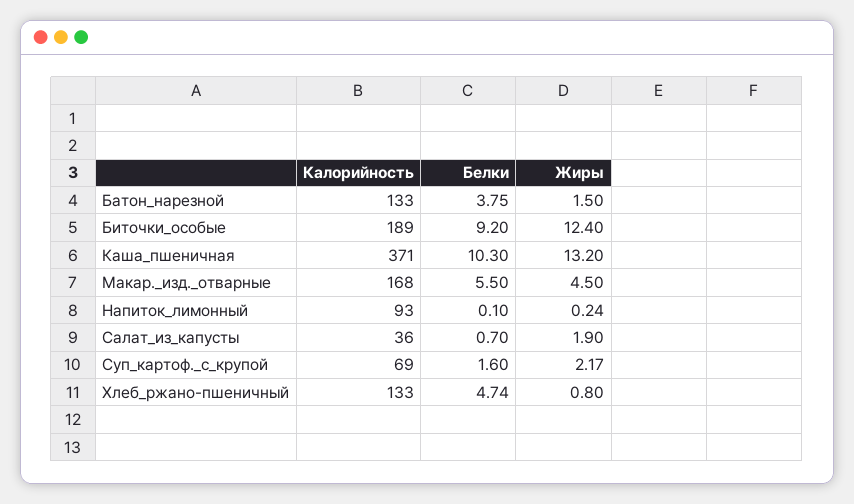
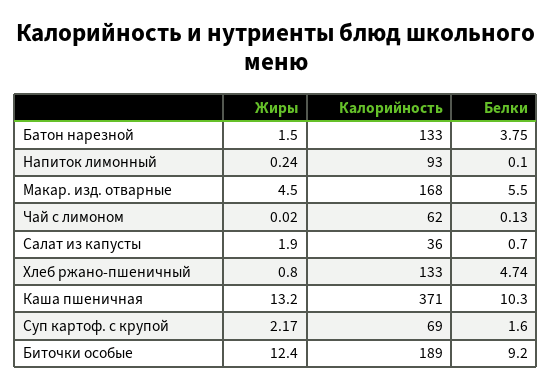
  {
    "Калорийность": {
      "Батон_нарезной": 133,
      "Биточки_особые": 189,
      "Каша_пшеничная": 371,
      "Макар._изд._отварные": 168,
      "Напиток_лимонный": 93,
      "Салат_из_капусты": 36,
      "Суп_картоф._с_крупой": 69,
-     "Хлеб_ржано-пшеничный": 133
+     "Хлеб_ржано-пшеничный": 133,
+     "Чай с лимоном": 62
    },
    "Белки": {
      "Батон_нарезной": 3.75,
      "Биточки_особые": 9.2,
      "Каша_пшеничная": 10.3,
      "Макар._изд._отварные": 5.5,
      "Напиток_лимонный": 0.1,
      "Салат_из_капусты": 0.7,
      "Суп_картоф._с_крупой": 1.6,
-     "Хлеб_ржано-пшеничный": 4.74
+     "Хлеб_ржано-пшеничный": 4.74,
+     "Чай с лимоном": 0.13
    },
    "Жиры": {
      "Батон_нарезной": 1.5,
      "Биточки_особые": 12.4,
      "Каша_пшеничная": 13.2,
      "Макар._изд._отварные": 4.5,
      "Напиток_лимонный": 0.24,
      "Салат_из_капусты": 1.9,
      "Суп_картоф._с_крупой": 2.17,
-     "Хлеб_ржано-пшеничный": 0.8
+     "Хлеб_ржано-пшеничный": 0.8,
+     "Чай с лимоном": 0.02
    }
  }

